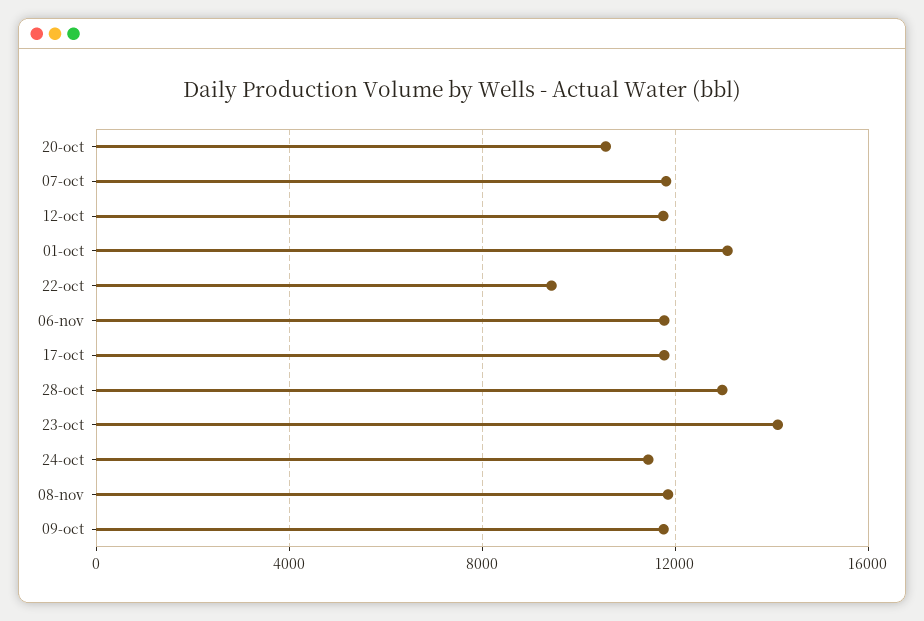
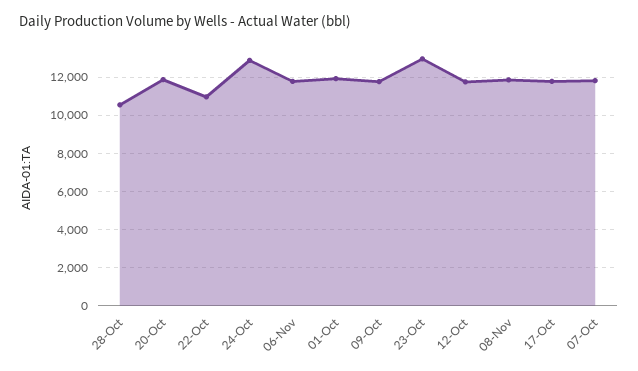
  {
-   "20-oct": 10500,
+   "20-oct": 12000,
    "07-oct": 12000,
    "12-oct": 11500,
-   "01-oct": 13000,
+   "01-oct": 12000,
-   "22-oct": 9500,
+   "22-oct": 11000,
    "06-nov": 12000,
    "17-oct": 12000,
-   "28-oct": 13000,
+   "28-oct": 10500,
-   "23-oct": 14000,
+   "23-oct": 13000,
-   "24-oct": 11500,
+   "24-oct": 13000,
    "08-nov": 12000,
    "09-oct": 12000
  }

